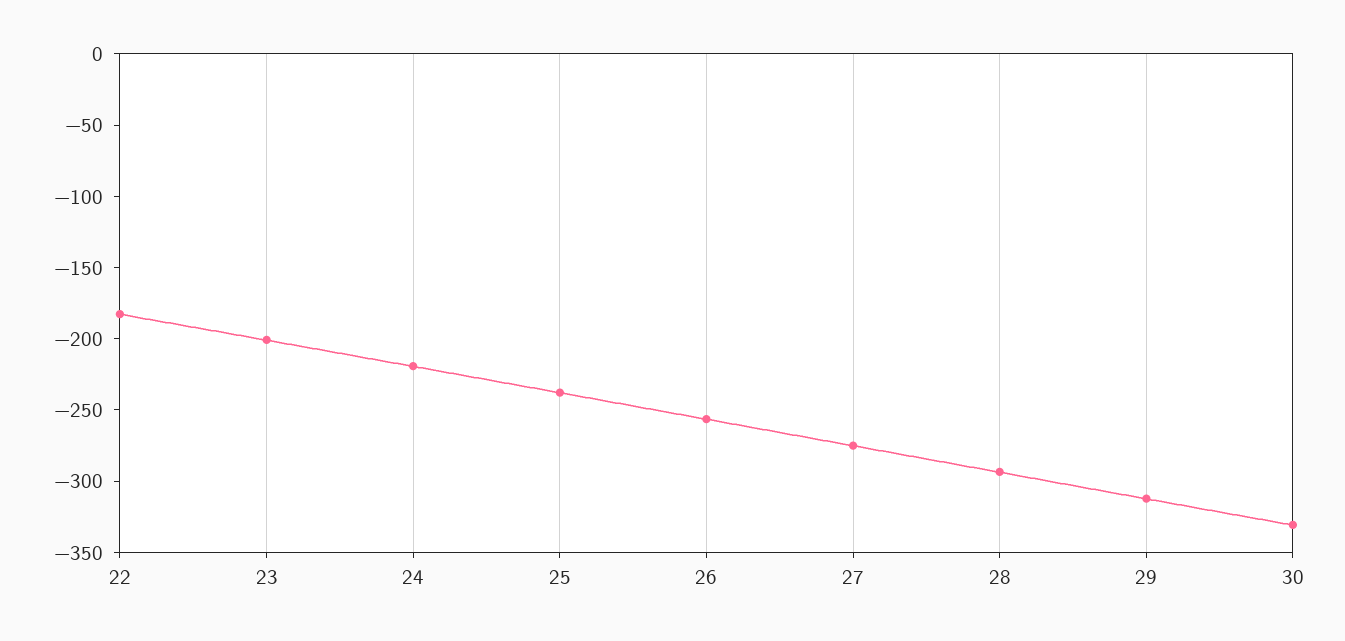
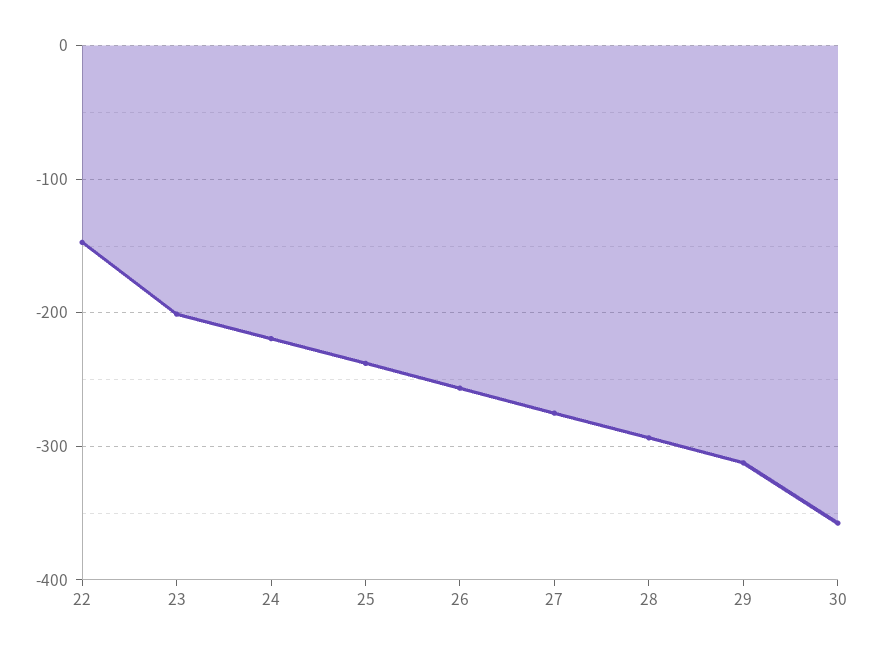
  {
-   "22": -180,
+   "22": -150,
    "23": -200,
    "24": -220,
    "25": -240,
    "26": -260,
    "27": -280,
    "28": -290,
    "29": -310,
-   "30": -330
+   "30": -360
  }

